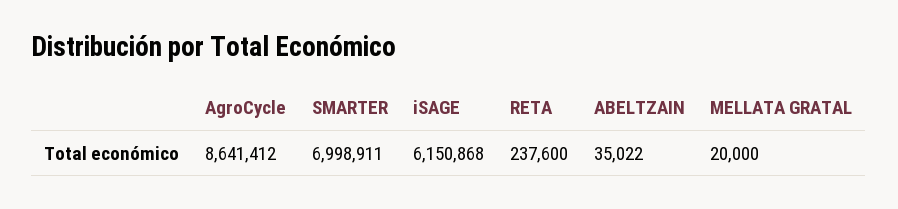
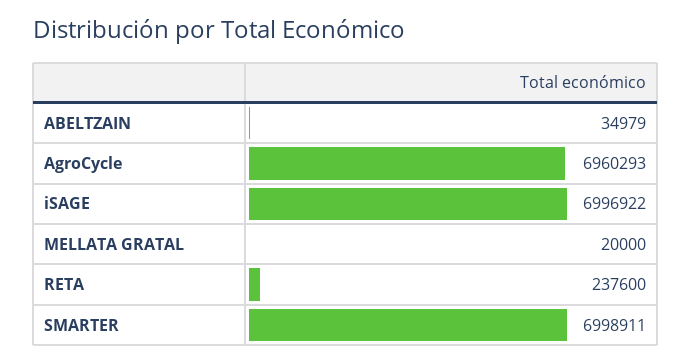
  {
-   "AgroCycle": 8641412,
+   "AgroCycle": 6960293,
    "SMARTER": 6998911,
-   "iSAGE": 6150868,
+   "iSAGE": 6996922,
    "RETA": 237600,
-   "ABELTZAIN": 35022,
+   "ABELTZAIN": 34979,
    "MELLATA GRATAL": 20000
  }

